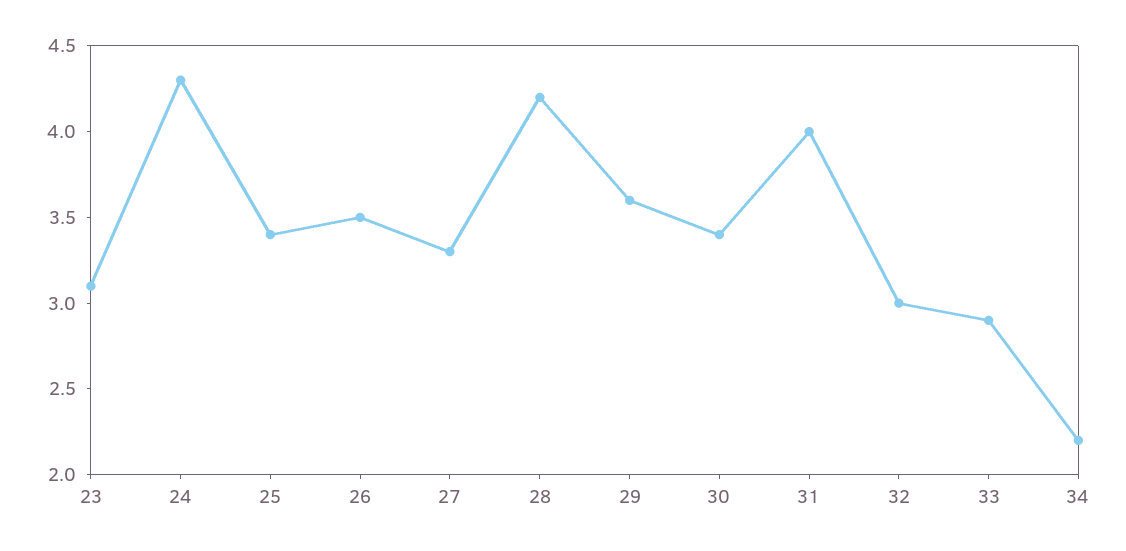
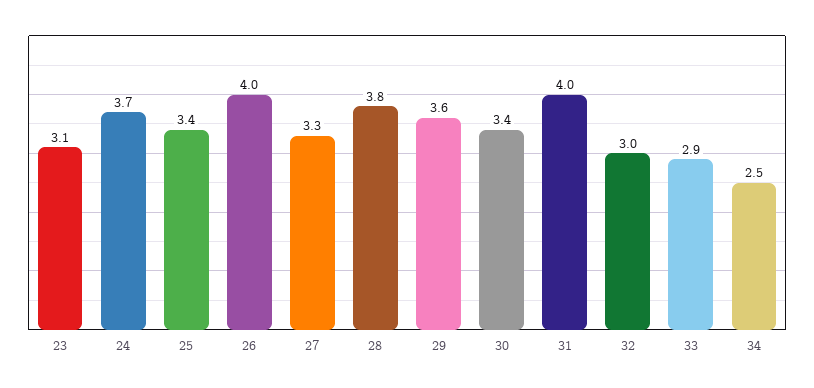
  {
    "23": 3.1,
-   "24": 4.3,
+   "24": 3.7,
    "25": 3.4,
-   "26": 3.5,
+   "26": 4,
    "27": 3.3,
-   "28": 4.2,
+   "28": 3.8,
    "29": 3.6,
    "30": 3.4,
    "31": 4,
    "32": 3,
    "33": 2.9,
-   "34": 2.2
+   "34": 2.5
  }

